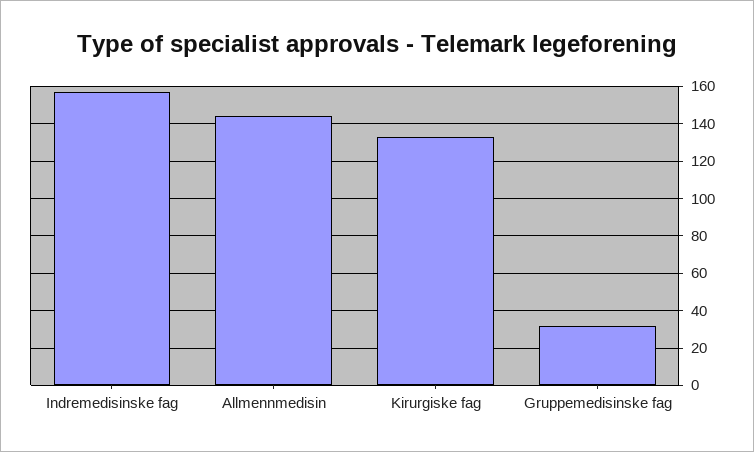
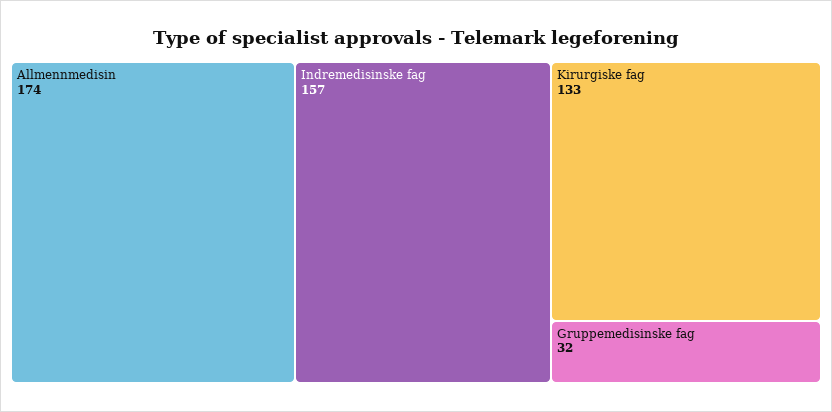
  {
    "Indremedisinske fag": 157,
-   "Allmennmedisin": 145,
+   "Allmennmedisin": 174,
    "Kirurgiske fag": 133,
    "Gruppemedisinske fag": 32
  }

